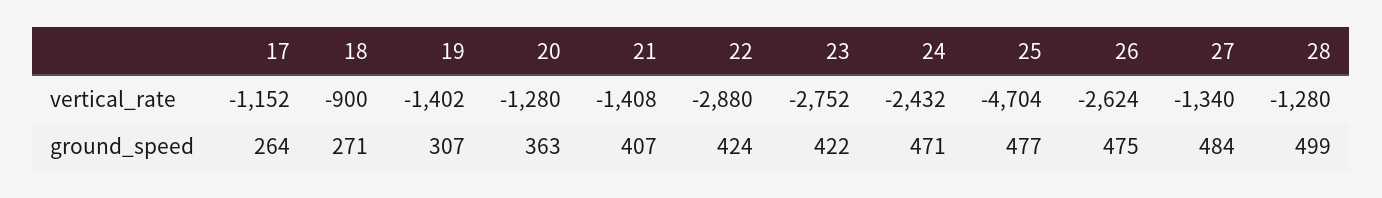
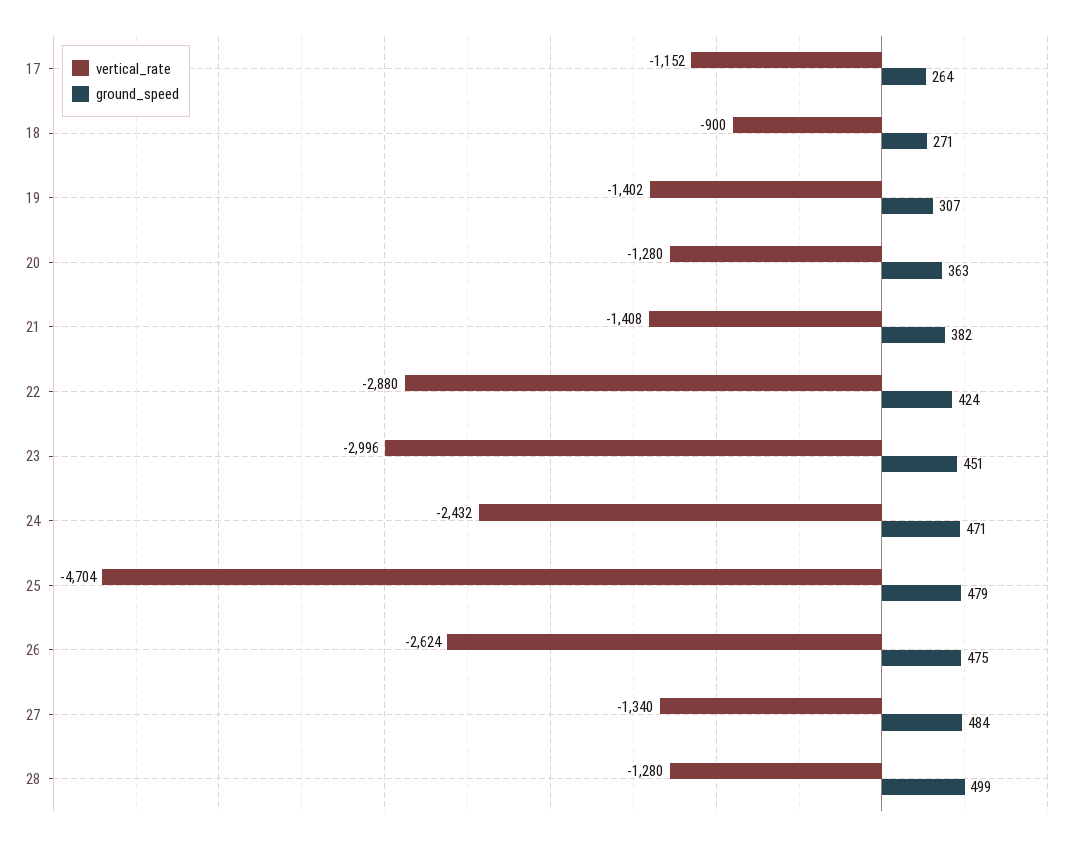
  {
    "vertical_rate": {
      "17": -1152,
      "18": -900,
      "19": -1402,
      "20": -1280,
      "21": -1408,
      "22": -2880,
-     "23": -2752,
+     "23": -2996,
      "24": -2432,
      "25": -4704,
      "26": -2624,
      "27": -1340,
      "28": -1280
    },
    "ground_speed": {
      "17": 264,
      "18": 271,
      "19": 307,
      "20": 363,
-     "21": 407,
+     "21": 382,
      "22": 424,
-     "23": 422,
+     "23": 451,
      "24": 471,
-     "25": 477,
+     "25": 479,
      "26": 475,
      "27": 484,
      "28": 499
    }
  }

